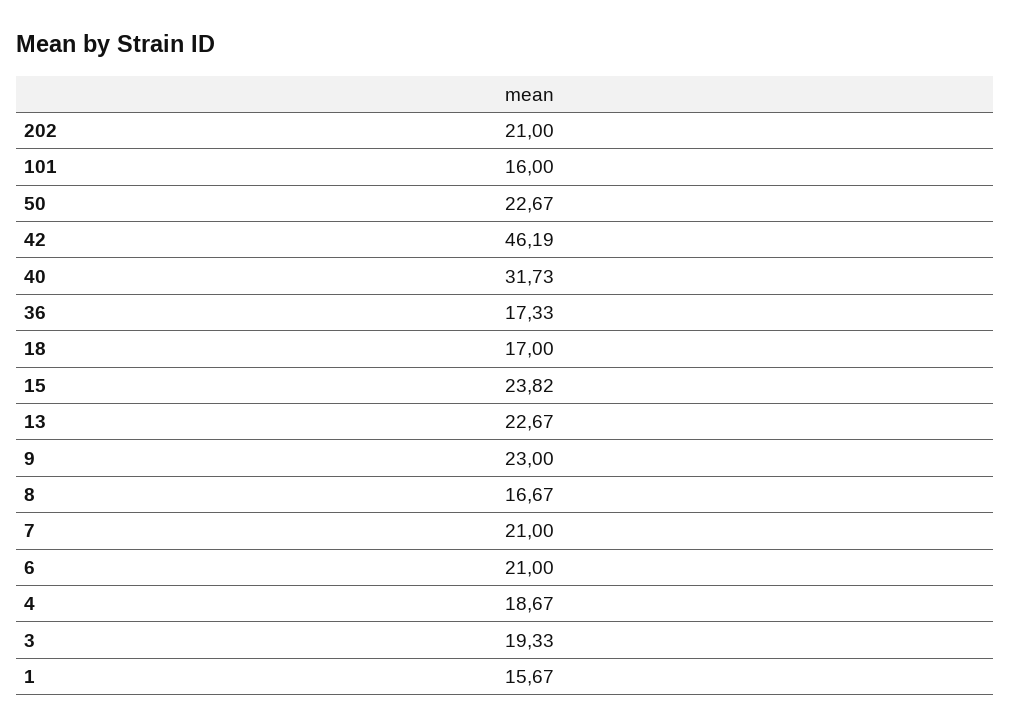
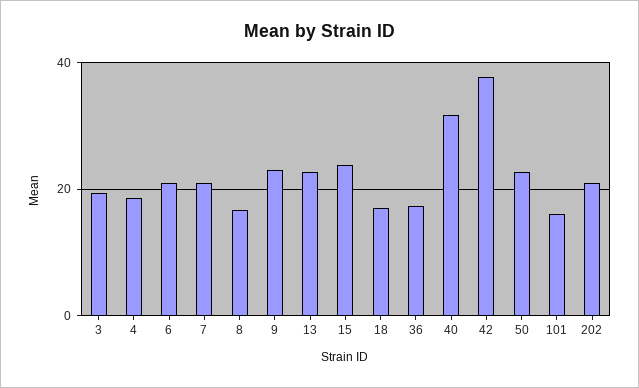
  {
    "202": 21,
    "101": 16,
    "50": 22.67,
-   "42": 46.19,
+   "42": 38,
    "40": 31.73,
    "36": 17.33,
    "18": 17,
    "15": 23.82,
    "13": 22.67,
    "9": 23,
    "8": 16.67,
    "7": 21,
    "6": 21,
    "4": 18.67,
-   "3": 19.33,
+   "3": 19.33
-   "1": 15.67
  }

